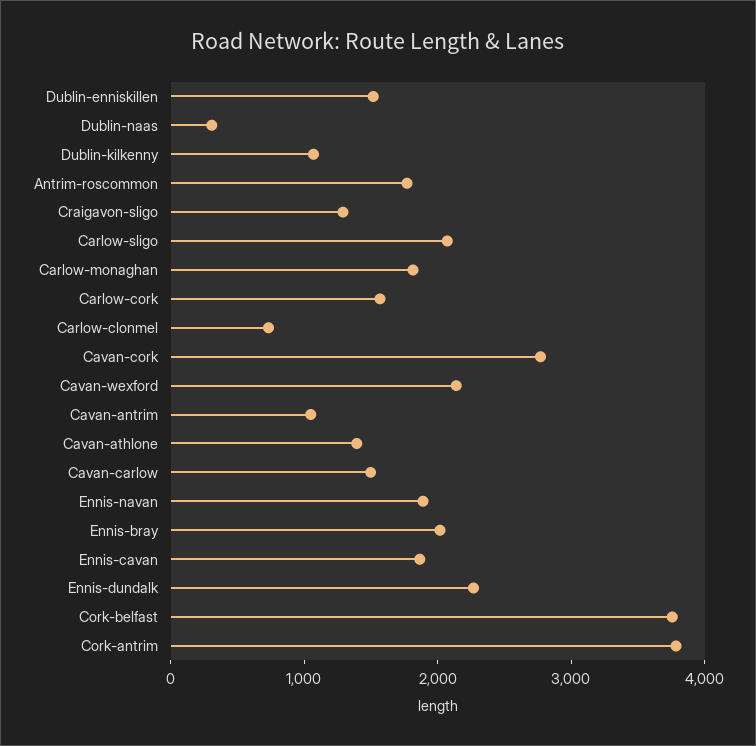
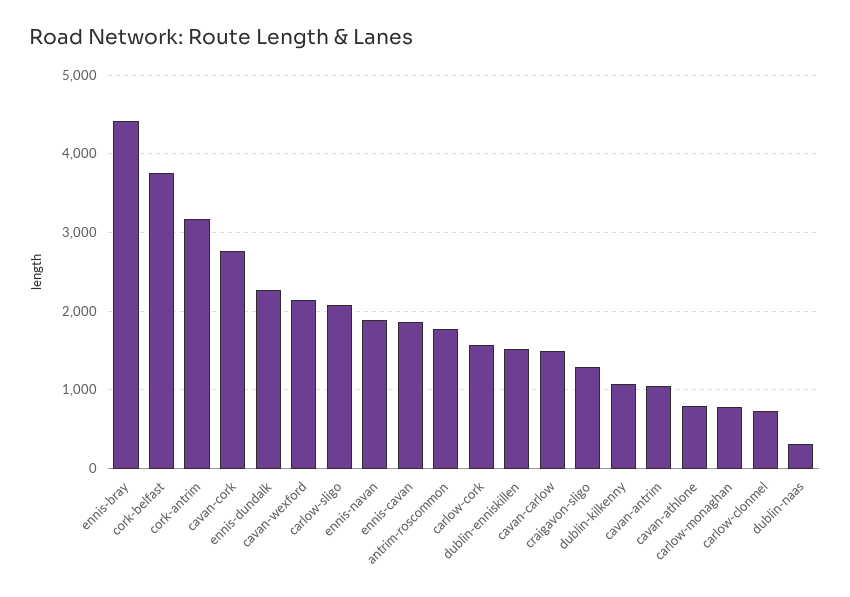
  {
    "Dublin-enniskillen": 1500,
    "Dublin-naas": 300,
    "Dublin-kilkenny": 1100,
    "Antrim-roscommon": 1800,
    "Craigavon-sligo": 1300,
    "Carlow-sligo": 2100,
-   "Carlow-monaghan": 1800,
+   "Carlow-monaghan": 800,
    "Carlow-cork": 1600,
    "Carlow-clonmel": 700,
    "Cavan-cork": 2800,
    "Cavan-wexford": 2100,
    "Cavan-antrim": 1000,
-   "Cavan-athlone": 1400,
+   "Cavan-athlone": 800,
    "Cavan-carlow": 1500,
    "Ennis-navan": 1900,
-   "Ennis-bray": 2000,
+   "Ennis-bray": 4400,
    "Ennis-cavan": 1900,
    "Ennis-dundalk": 2300,
    "Cork-belfast": 3800,
-   "Cork-antrim": 3800
+   "Cork-antrim": 3200
  }

